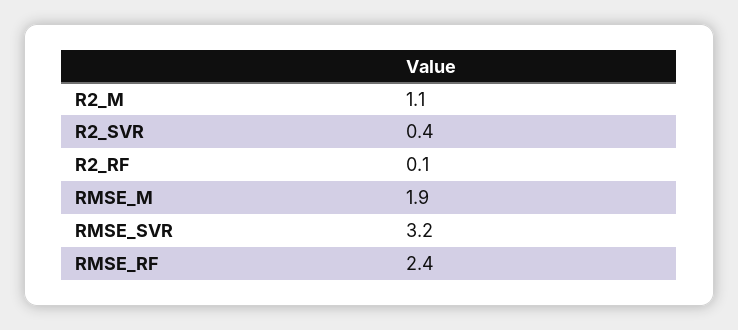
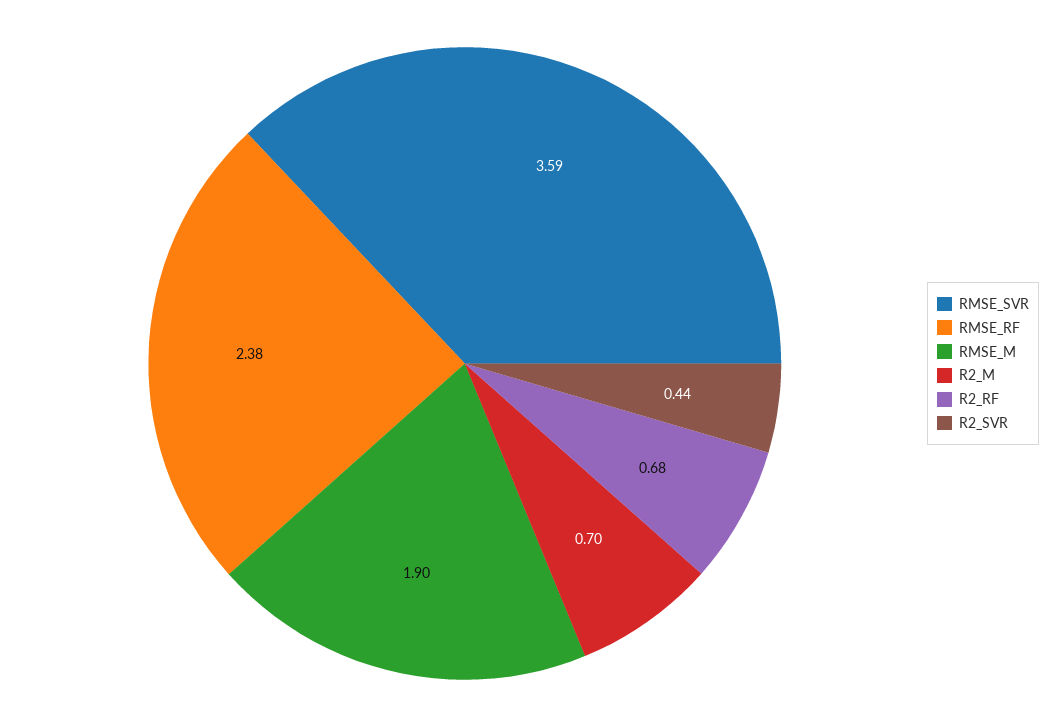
  {
-   "R2_M": 1.1,
+   "R2_M": 0.7,
    "R2_SVR": 0.44,
-   "R2_RF": 0.1,
+   "R2_RF": 0.68,
    "RMSE_M": 1.9,
-   "RMSE_SVR": 3.2,
+   "RMSE_SVR": 3.59,
    "RMSE_RF": 2.38
  }

